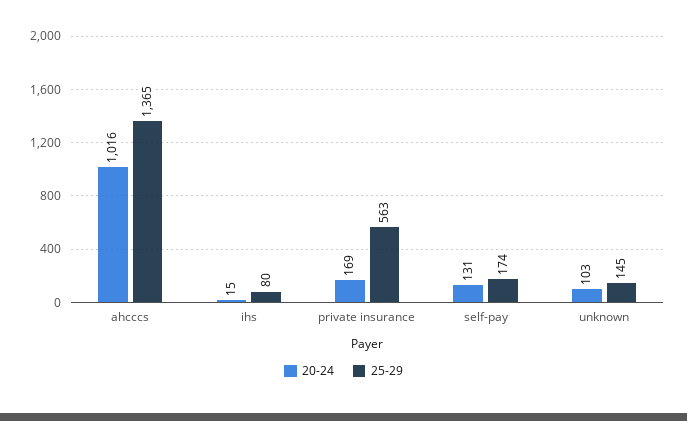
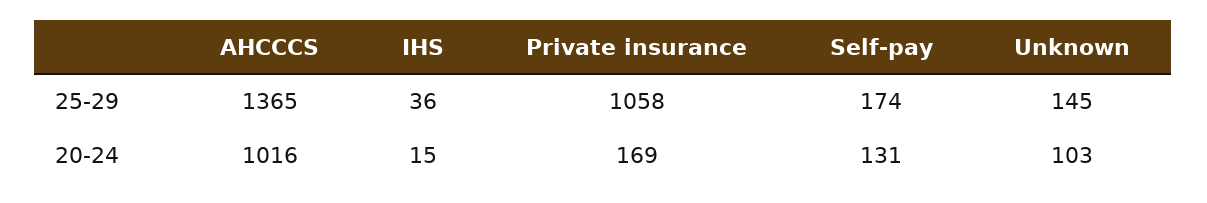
  {
    "20-24": {
      "ahcccs": 1016,
      "ihs": 15,
      "private insurance": 169,
      "self-pay": 131,
      "unknown": 103
    },
    "25-29": {
      "ahcccs": 1365,
-     "ihs": 80,
+     "ihs": 36,
-     "private insurance": 563,
+     "private insurance": 1058,
      "self-pay": 174,
      "unknown": 145
    }
  }

